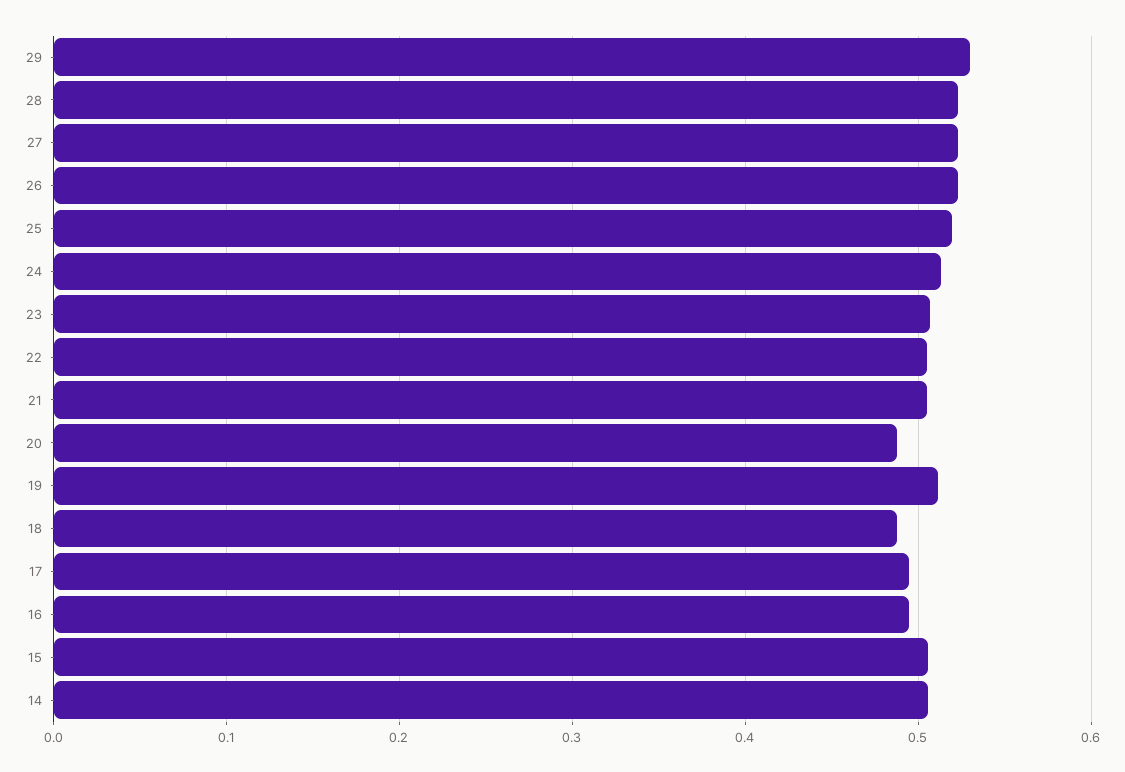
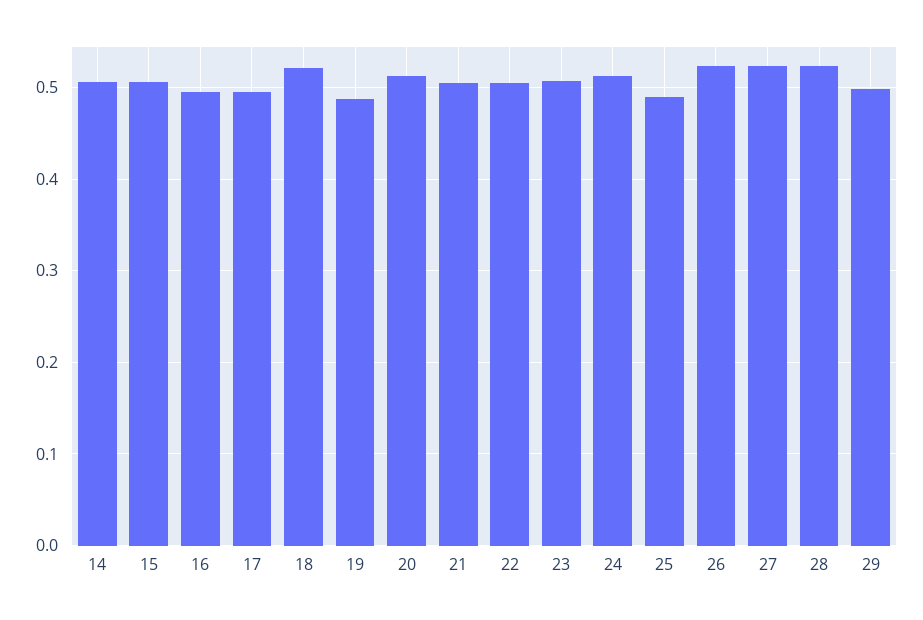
  {
-   "29": 0.53,
+   "29": 0.5,
    "28": 0.52,
    "27": 0.52,
    "26": 0.52,
-   "25": 0.52,
+   "25": 0.49,
    "24": 0.51,
    "23": 0.51,
    "22": 0.51,
    "21": 0.51,
-   "20": 0.49,
+   "20": 0.51,
-   "19": 0.51,
+   "19": 0.49,
-   "18": 0.49,
+   "18": 0.52,
    "17": 0.49,
    "16": 0.49,
    "15": 0.51,
    "14": 0.51
  }

